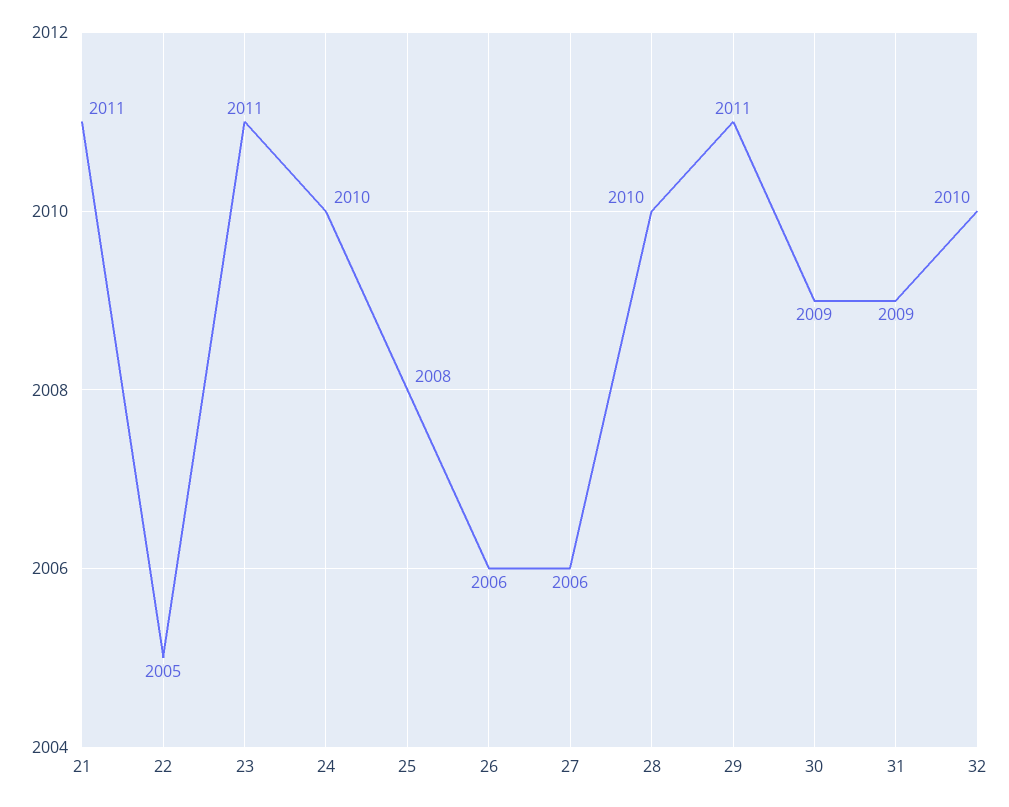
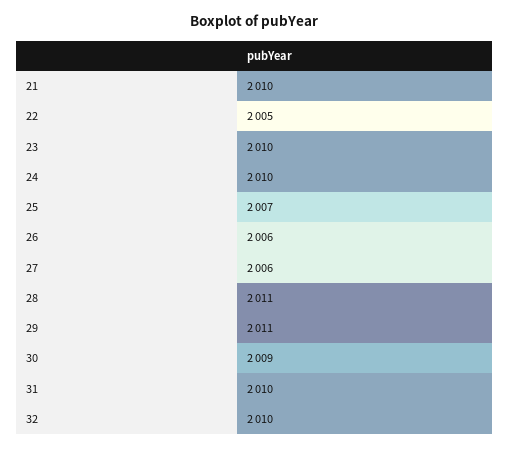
  {
-   "21": 2011,
+   "21": 2010,
    "22": 2005,
-   "23": 2011,
+   "23": 2010,
    "24": 2010,
-   "25": 2008,
+   "25": 2007,
    "26": 2006,
    "27": 2006,
-   "28": 2010,
+   "28": 2011,
    "29": 2011,
    "30": 2009,
-   "31": 2009,
+   "31": 2010,
    "32": 2010
  }

